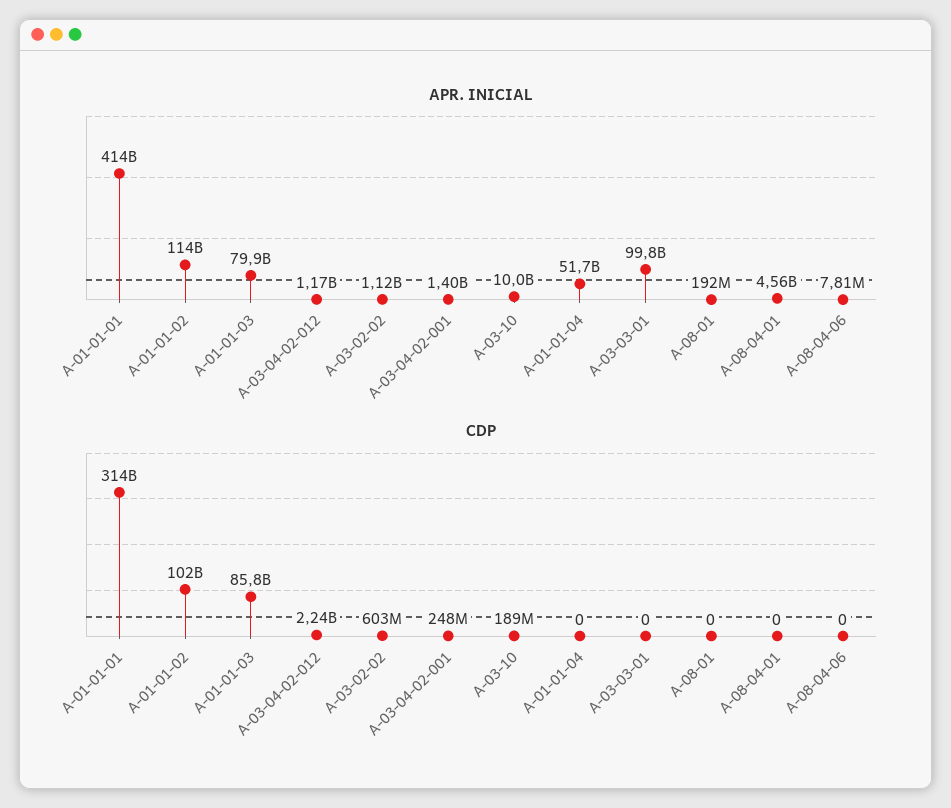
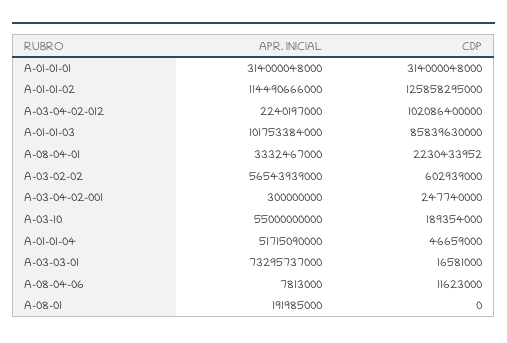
  {
    "APR. INICIAL": {
-     "A-01-01-01": 414000000000,
+     "A-01-01-01": 314000048000,
      "A-01-01-02": 114490666000,
-     "A-01-01-03": 79900000000,
+     "A-01-01-03": 101753384000,
-     "A-03-04-02-012": 1170000000,
+     "A-03-04-02-012": 2240197000,
-     "A-03-02-02": 1120000000,
+     "A-03-02-02": 56543939000,
-     "A-03-04-02-001": 1400000000,
+     "A-03-04-02-001": 300000000,
-     "A-03-10": 10000000000,
+     "A-03-10": 55000000000,
      "A-01-01-04": 51715090000,
-     "A-03-03-01": 99800000000,
+     "A-03-03-01": 73295737000,
      "A-08-01": 191985000,
-     "A-08-04-01": 4560000000,
+     "A-08-04-01": 3332467000,
      "A-08-04-06": 7813000
    },
    "CDP": {
      "A-01-01-01": 314000048000,
-     "A-01-01-02": 102000000000,
+     "A-01-01-02": 125858295000,
      "A-01-01-03": 85839630000,
-     "A-03-04-02-012": 2240000000,
+     "A-03-04-02-012": 102086400000,
      "A-03-02-02": 602939000,
      "A-03-04-02-001": 247740000,
      "A-03-10": 189354000,
-     "A-01-01-04": 0,
+     "A-01-01-04": 46659000,
-     "A-03-03-01": 0,
+     "A-03-03-01": 16581000,
      "A-08-01": 0,
-     "A-08-04-01": 0,
+     "A-08-04-01": 2230433952,
-     "A-08-04-06": 0
+     "A-08-04-06": 11623000
    }
  }

